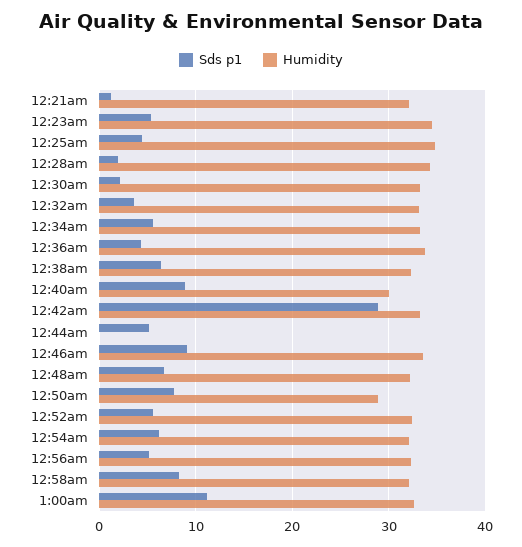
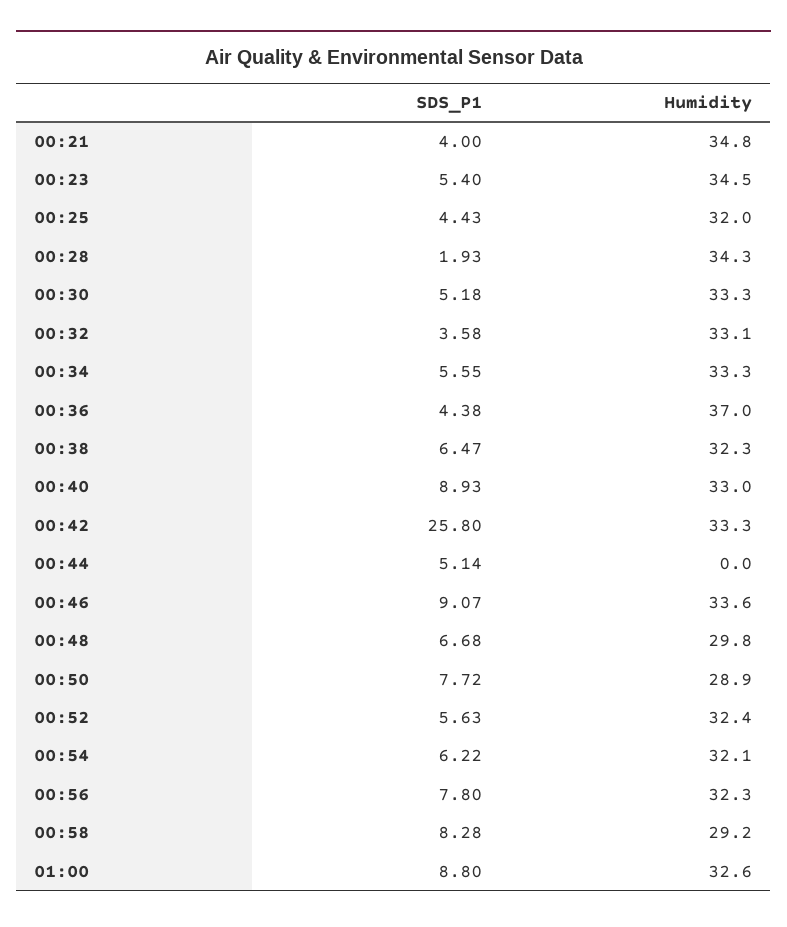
  {
    "Sds p1": {
-     "12:21am": 1,
+     "12:21am": 4,
      "12:23am": 5.4,
      "12:25am": 4.43,
      "12:28am": 1.93,
-     "12:30am": 2,
+     "12:30am": 5.18,
      "12:32am": 3.58,
      "12:34am": 5.55,
      "12:36am": 4.38,
      "12:38am": 6.47,
      "12:40am": 8.93,
-     "12:42am": 29,
+     "12:42am": 25.8,
      "12:44am": 5.14,
      "12:46am": 9.07,
      "12:48am": 6.68,
      "12:50am": 7.72,
      "12:52am": 5.63,
      "12:54am": 6.22,
-     "12:56am": 5,
+     "12:56am": 7.8,
      "12:58am": 8.28,
-     "1:00am": 11
+     "1:00am": 8.8
    },
    "Humidity": {
-     "12:21am": 32,
+     "12:21am": 34.8,
      "12:23am": 34.5,
-     "12:25am": 35,
+     "12:25am": 32,
      "12:28am": 34.3,
      "12:30am": 33.3,
      "12:32am": 33.1,
      "12:34am": 33.3,
-     "12:36am": 34,
+     "12:36am": 37,
      "12:38am": 32.3,
-     "12:40am": 30,
+     "12:40am": 33,
      "12:42am": 33.3,
      "12:44am": 0,
      "12:46am": 33.6,
-     "12:48am": 32,
+     "12:48am": 29.8,
      "12:50am": 28.9,
      "12:52am": 32.4,
      "12:54am": 32.1,
      "12:56am": 32.3,
-     "12:58am": 32,
+     "12:58am": 29.2,
      "1:00am": 32.6
    }
  }

